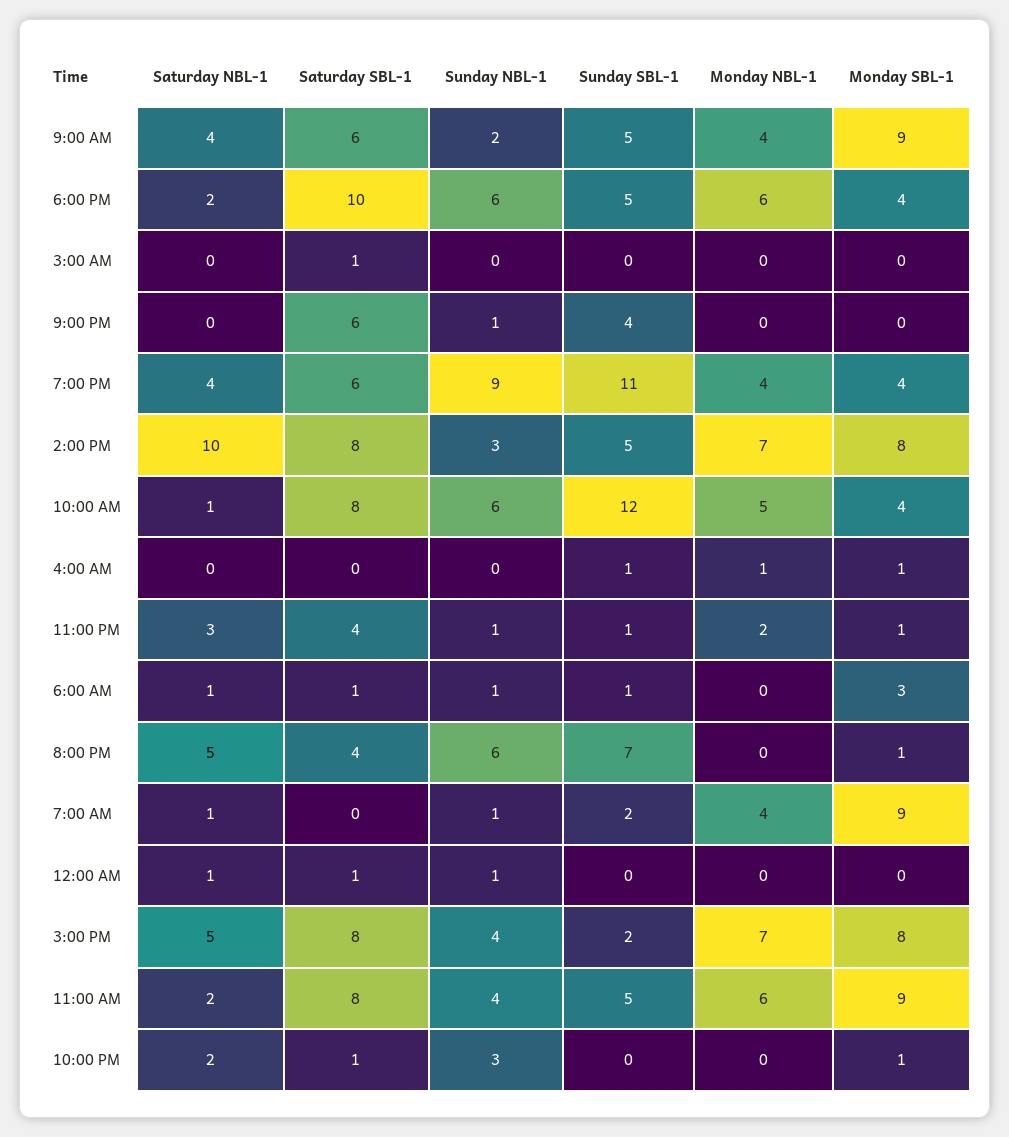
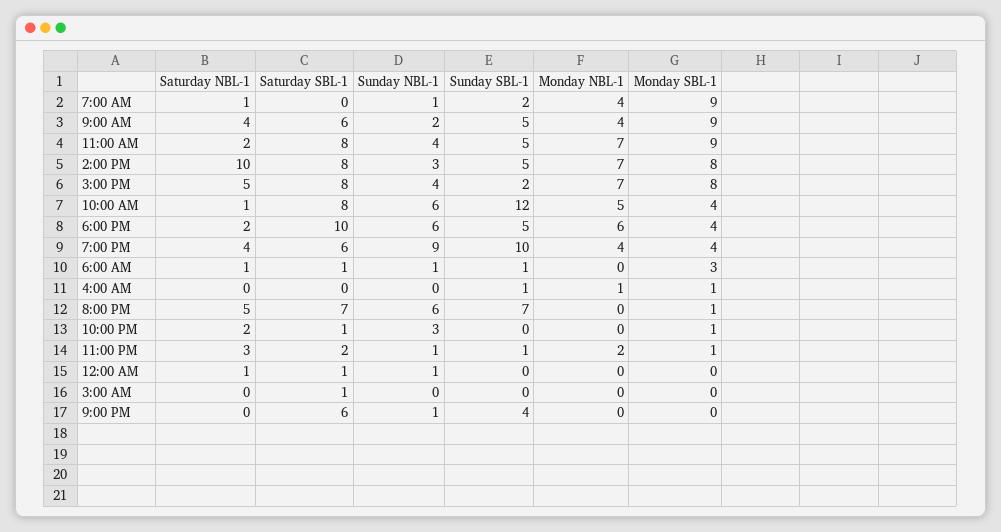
  {
    "Saturday NBL-1": {
      "9:00 AM": 4,
      "6:00 PM": 2,
      "3:00 AM": 0,
      "9:00 PM": 0,
      "7:00 PM": 4,
      "2:00 PM": 10,
      "10:00 AM": 1,
      "4:00 AM": 0,
      "11:00 PM": 3,
      "6:00 AM": 1,
      "8:00 PM": 5,
      "7:00 AM": 1,
      "12:00 AM": 1,
      "3:00 PM": 5,
      "11:00 AM": 2,
      "10:00 PM": 2
    },
    "Saturday SBL-1": {
      "9:00 AM": 6,
      "6:00 PM": 10,
      "3:00 AM": 1,
      "9:00 PM": 6,
      "7:00 PM": 6,
      "2:00 PM": 8,
      "10:00 AM": 8,
      "4:00 AM": 0,
-     "11:00 PM": 4,
+     "11:00 PM": 2,
      "6:00 AM": 1,
-     "8:00 PM": 4,
+     "8:00 PM": 7,
      "7:00 AM": 0,
      "12:00 AM": 1,
      "3:00 PM": 8,
      "11:00 AM": 8,
      "10:00 PM": 1
    },
    "Sunday NBL-1": {
      "9:00 AM": 2,
      "6:00 PM": 6,
      "3:00 AM": 0,
      "9:00 PM": 1,
      "7:00 PM": 9,
      "2:00 PM": 3,
      "10:00 AM": 6,
      "4:00 AM": 0,
      "11:00 PM": 1,
      "6:00 AM": 1,
      "8:00 PM": 6,
      "7:00 AM": 1,
      "12:00 AM": 1,
      "3:00 PM": 4,
      "11:00 AM": 4,
      "10:00 PM": 3
    },
    "Sunday SBL-1": {
      "9:00 AM": 5,
      "6:00 PM": 5,
      "3:00 AM": 0,
      "9:00 PM": 4,
-     "7:00 PM": 11,
+     "7:00 PM": 10,
      "2:00 PM": 5,
      "10:00 AM": 12,
      "4:00 AM": 1,
      "11:00 PM": 1,
      "6:00 AM": 1,
      "8:00 PM": 7,
      "7:00 AM": 2,
      "12:00 AM": 0,
      "3:00 PM": 2,
      "11:00 AM": 5,
      "10:00 PM": 0
    },
    "Monday NBL-1": {
      "9:00 AM": 4,
      "6:00 PM": 6,
      "3:00 AM": 0,
      "9:00 PM": 0,
      "7:00 PM": 4,
      "2:00 PM": 7,
      "10:00 AM": 5,
      "4:00 AM": 1,
      "11:00 PM": 2,
      "6:00 AM": 0,
      "8:00 PM": 0,
      "7:00 AM": 4,
      "12:00 AM": 0,
      "3:00 PM": 7,
-     "11:00 AM": 6,
+     "11:00 AM": 7,
      "10:00 PM": 0
    },
    "Monday SBL-1": {
      "9:00 AM": 9,
      "6:00 PM": 4,
      "3:00 AM": 0,
      "9:00 PM": 0,
      "7:00 PM": 4,
      "2:00 PM": 8,
      "10:00 AM": 4,
      "4:00 AM": 1,
      "11:00 PM": 1,
      "6:00 AM": 3,
      "8:00 PM": 1,
      "7:00 AM": 9,
      "12:00 AM": 0,
      "3:00 PM": 8,
      "11:00 AM": 9,
      "10:00 PM": 1
    }
  }

